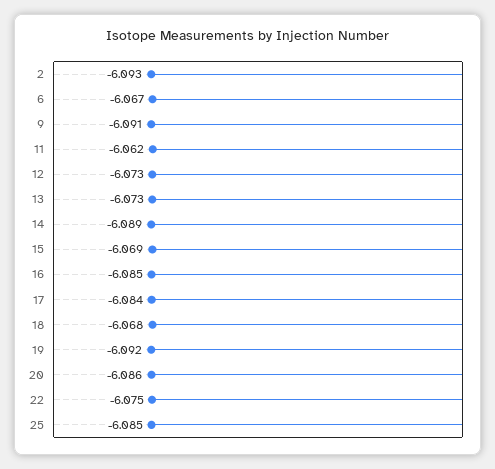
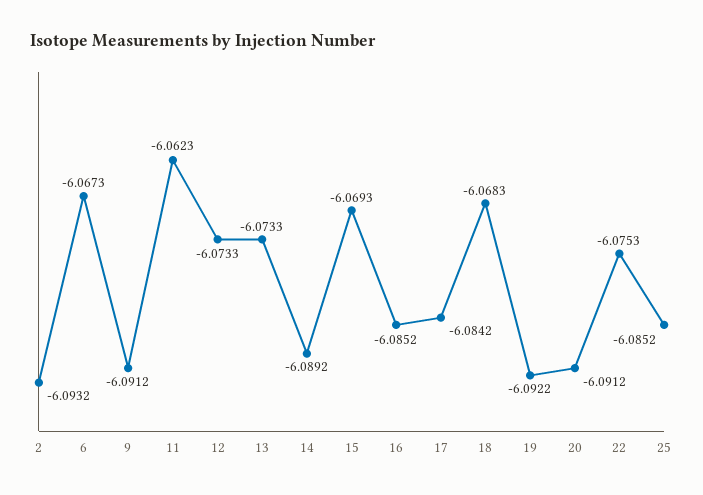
  {
    "2": -6.0932,
    "6": -6.0673,
    "9": -6.0912,
    "11": -6.0623,
    "12": -6.0733,
    "13": -6.0733,
    "14": -6.0892,
    "15": -6.0693,
    "16": -6.0852,
    "17": -6.0842,
    "18": -6.0683,
    "19": -6.0922,
-   "20": -6.086,
+   "20": -6.0912,
    "22": -6.0753,
    "25": -6.0852
  }

